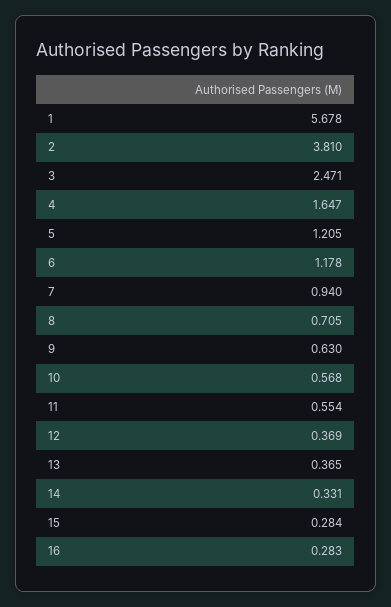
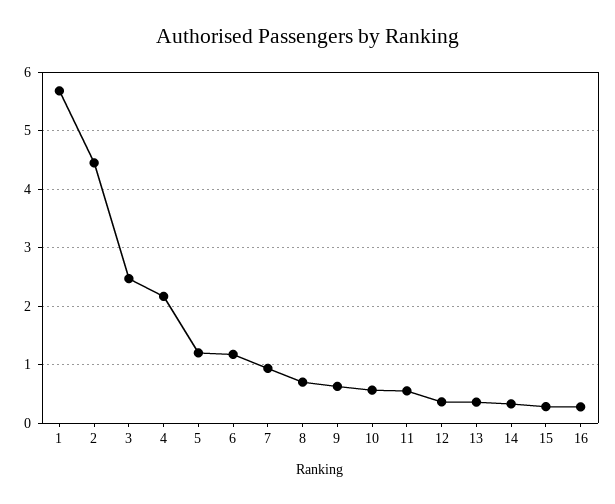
  {
    "1": 5.678,
-   "2": 3.81,
+   "2": 4.4,
    "3": 2.471,
-   "4": 1.647,
+   "4": 2.2,
    "5": 1.205,
    "6": 1.178,
    "7": 0.94,
    "8": 0.705,
    "9": 0.63,
    "10": 0.568,
    "11": 0.554,
    "12": 0.369,
    "13": 0.365,
    "14": 0.331,
    "15": 0.284,
    "16": 0.283
  }

